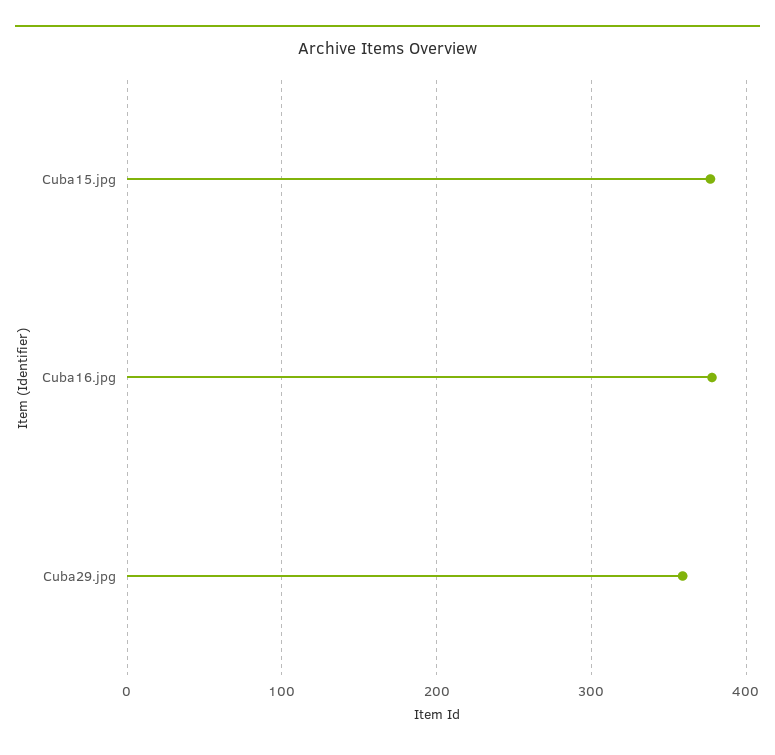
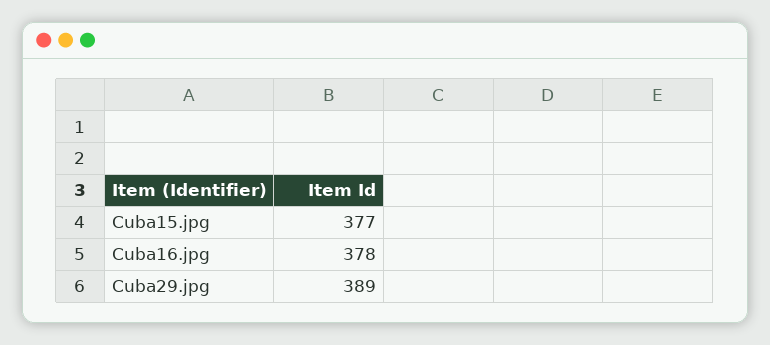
  {
    "Cuba15.jpg": 377,
    "Cuba16.jpg": 378,
-   "Cuba29.jpg": 360
+   "Cuba29.jpg": 389
  }

